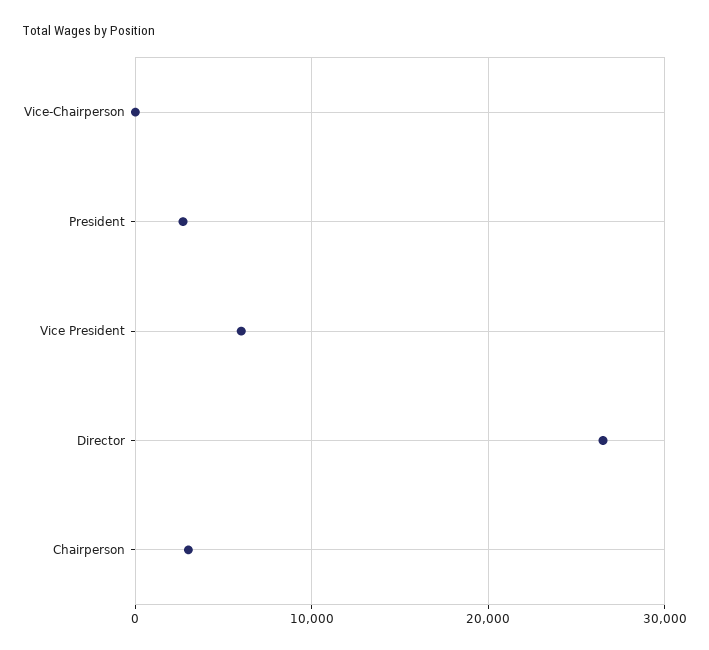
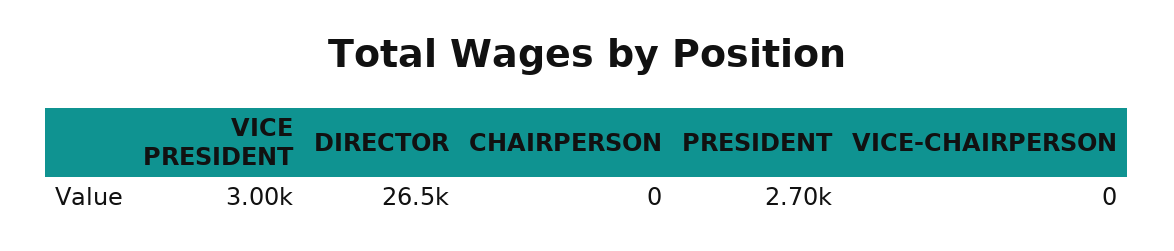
  {
    "Vice-Chairperson": 0,
    "President": 2700,
-   "Vice President": 6000,
+   "Vice President": 3000,
    "Director": 26500,
-   "Chairperson": 3000
+   "Chairperson": 0
  }

